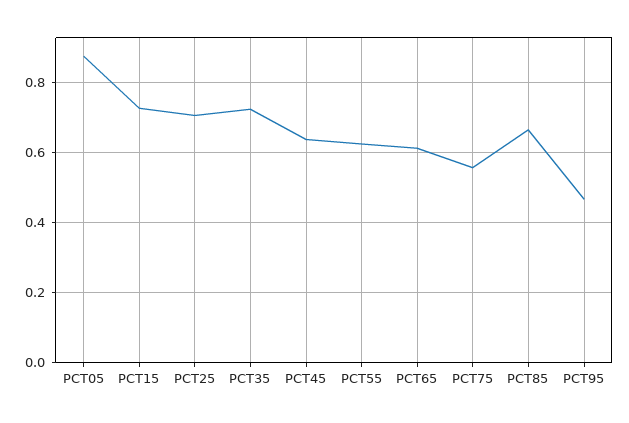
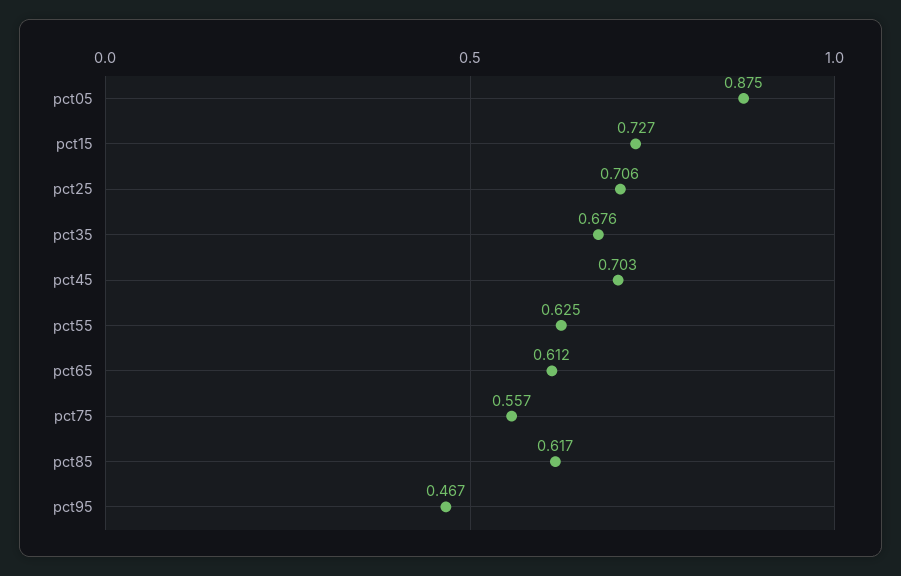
  {
    "PCT05": 0.875,
    "PCT15": 0.727,
    "PCT25": 0.706,
-   "PCT35": 0.72,
+   "PCT35": 0.676,
-   "PCT45": 0.64,
+   "PCT45": 0.703,
    "PCT55": 0.625,
    "PCT65": 0.612,
    "PCT75": 0.557,
-   "PCT85": 0.66,
+   "PCT85": 0.617,
    "PCT95": 0.467
  }

